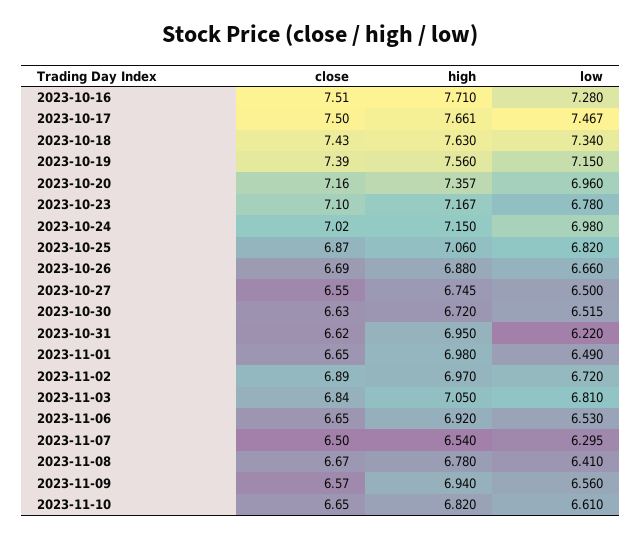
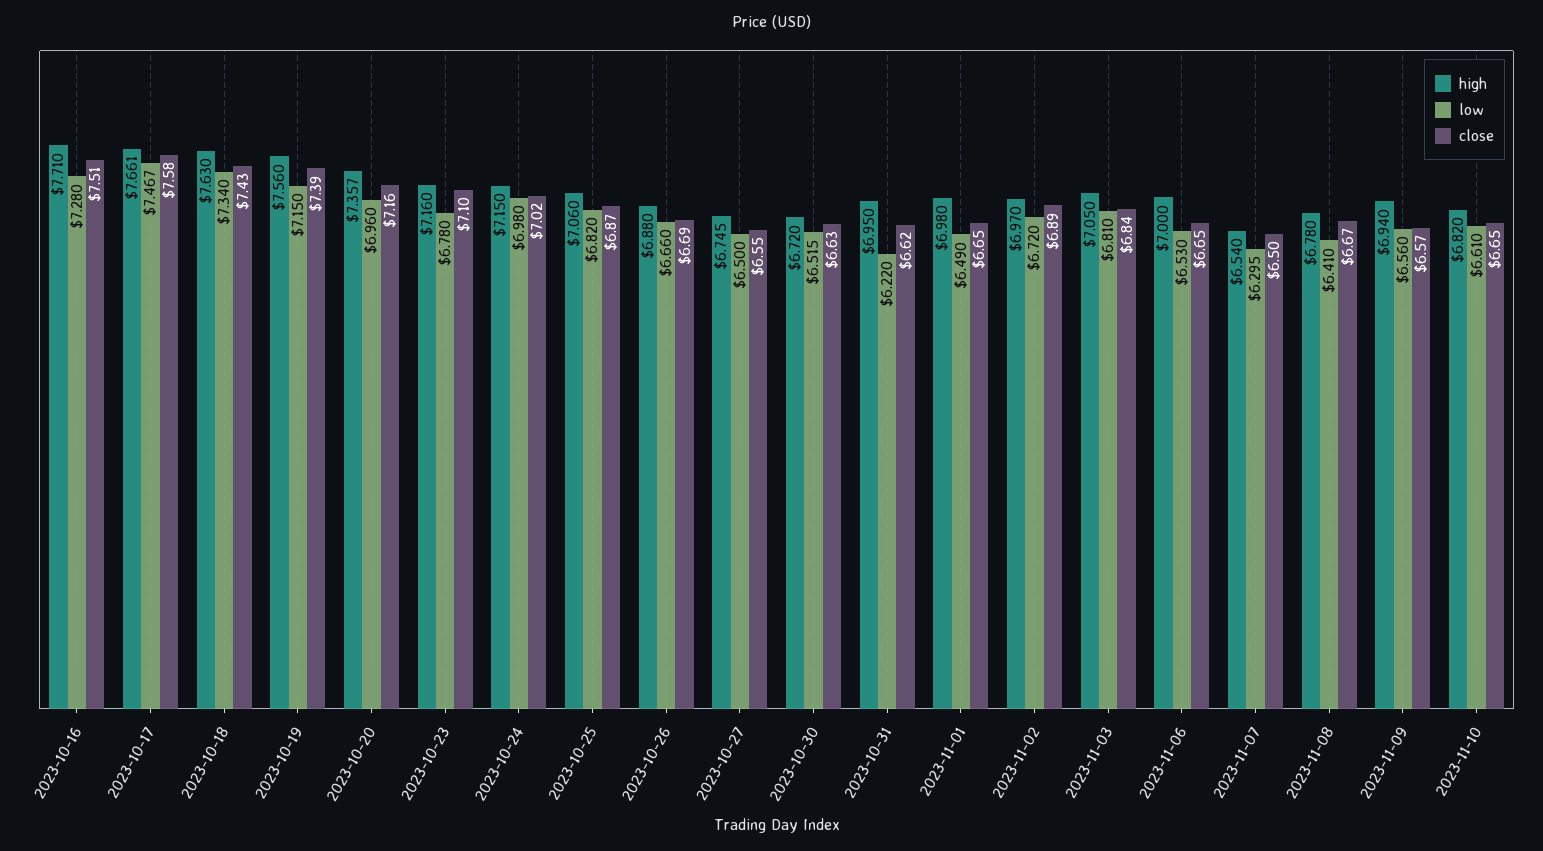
  {
    "close": {
      "2023-10-16": 7.51,
-     "2023-10-17": 7.5,
+     "2023-10-17": 7.58,
      "2023-10-18": 7.43,
      "2023-10-19": 7.39,
      "2023-10-20": 7.16,
      "2023-10-23": 7.1,
      "2023-10-24": 7.02,
      "2023-10-25": 6.87,
      "2023-10-26": 6.69,
      "2023-10-27": 6.55,
      "2023-10-30": 6.63,
      "2023-10-31": 6.62,
      "2023-11-01": 6.65,
      "2023-11-02": 6.89,
      "2023-11-03": 6.84,
      "2023-11-06": 6.65,
      "2023-11-07": 6.5,
      "2023-11-08": 6.67,
      "2023-11-09": 6.57,
      "2023-11-10": 6.65
    },
    "high": {
      "2023-10-16": 7.71,
      "2023-10-17": 7.661,
      "2023-10-18": 7.63,
      "2023-10-19": 7.56,
      "2023-10-20": 7.357,
-     "2023-10-23": 7.167,
+     "2023-10-23": 7.16,
      "2023-10-24": 7.15,
      "2023-10-25": 7.06,
      "2023-10-26": 6.88,
      "2023-10-27": 6.745,
      "2023-10-30": 6.72,
      "2023-10-31": 6.95,
      "2023-11-01": 6.98,
      "2023-11-02": 6.97,
      "2023-11-03": 7.05,
-     "2023-11-06": 6.92,
+     "2023-11-06": 7,
      "2023-11-07": 6.54,
      "2023-11-08": 6.78,
      "2023-11-09": 6.94,
      "2023-11-10": 6.82
    },
    "low": {
      "2023-10-16": 7.28,
      "2023-10-17": 7.467,
      "2023-10-18": 7.34,
      "2023-10-19": 7.15,
      "2023-10-20": 6.96,
      "2023-10-23": 6.78,
      "2023-10-24": 6.98,
      "2023-10-25": 6.82,
      "2023-10-26": 6.66,
      "2023-10-27": 6.5,
      "2023-10-30": 6.515,
      "2023-10-31": 6.22,
      "2023-11-01": 6.49,
      "2023-11-02": 6.72,
      "2023-11-03": 6.81,
      "2023-11-06": 6.53,
      "2023-11-07": 6.295,
      "2023-11-08": 6.41,
      "2023-11-09": 6.56,
      "2023-11-10": 6.61
    }
  }

